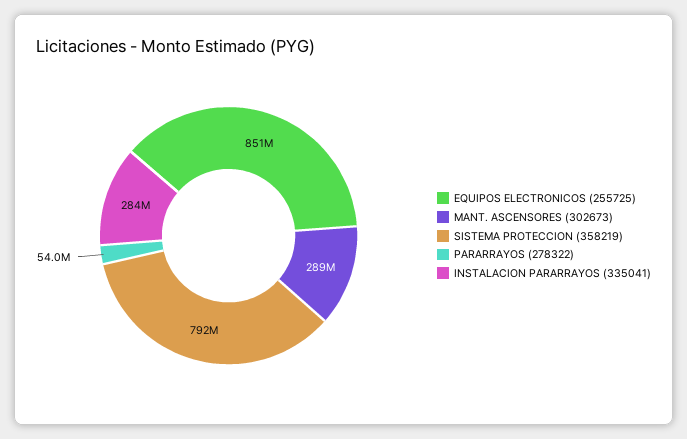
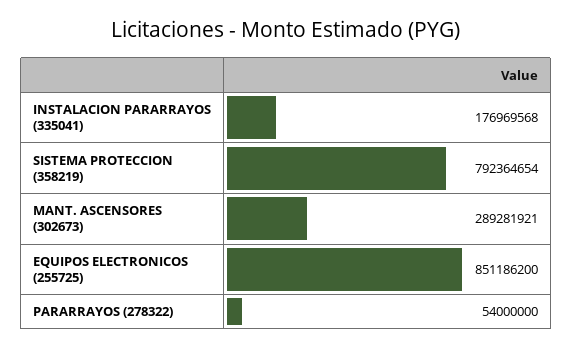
  {
    "EQUIPOS ELECTRONICOS (255725)": 851186200,
    "MANT. ASCENSORES (302673)": 289281921,
    "SISTEMA PROTECCION (358219)": 792364654,
    "PARARRAYOS (278322)": 54000000,
-   "INSTALACION PARARRAYOS (335041)": 284000000
+   "INSTALACION PARARRAYOS (335041)": 176969568
  }

